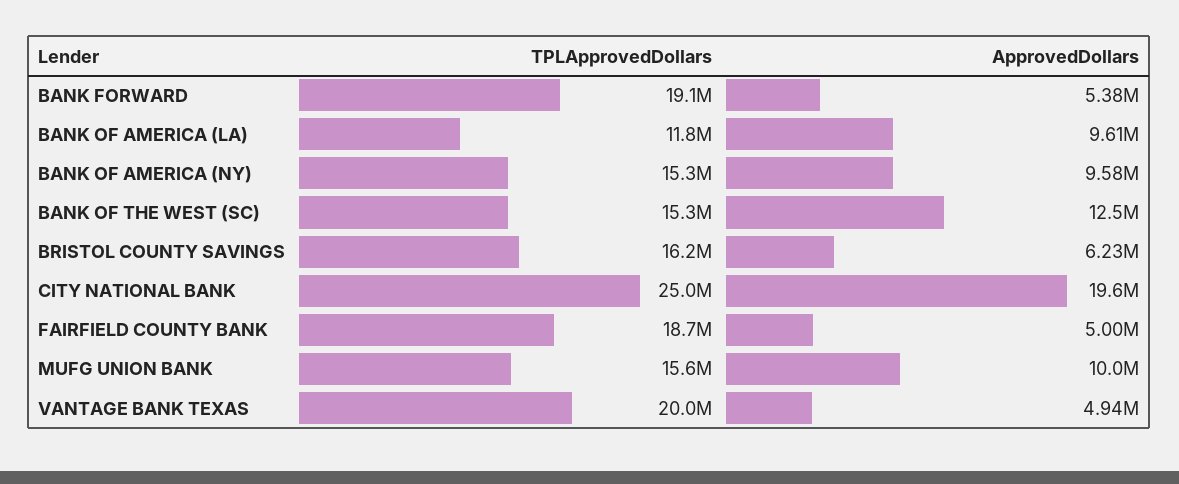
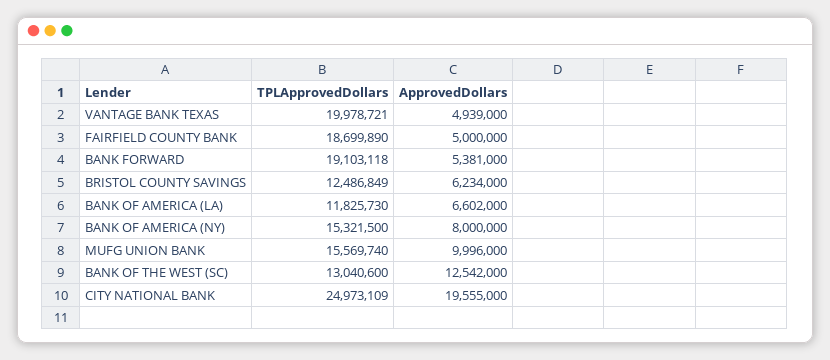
  {
    "TPLApprovedDollars": {
      "BANK FORWARD": 19103118,
      "BANK OF AMERICA (LA)": 11825730,
      "BANK OF AMERICA (NY)": 15321500,
-     "BANK OF THE WEST (SC)": 15300000,
+     "BANK OF THE WEST (SC)": 13040600,
-     "BRISTOL COUNTY SAVINGS": 16200000,
+     "BRISTOL COUNTY SAVINGS": 12486849,
      "CITY NATIONAL BANK": 24973109,
      "FAIRFIELD COUNTY BANK": 18699890,
      "MUFG UNION BANK": 15569740,
      "VANTAGE BANK TEXAS": 19978721
    },
    "ApprovedDollars": {
      "BANK FORWARD": 5381000,
-     "BANK OF AMERICA (LA)": 9610000,
+     "BANK OF AMERICA (LA)": 6602000,
-     "BANK OF AMERICA (NY)": 9580000,
+     "BANK OF AMERICA (NY)": 8000000,
      "BANK OF THE WEST (SC)": 12542000,
      "BRISTOL COUNTY SAVINGS": 6234000,
      "CITY NATIONAL BANK": 19555000,
      "FAIRFIELD COUNTY BANK": 5000000,
      "MUFG UNION BANK": 9996000,
      "VANTAGE BANK TEXAS": 4939000
    }
  }

